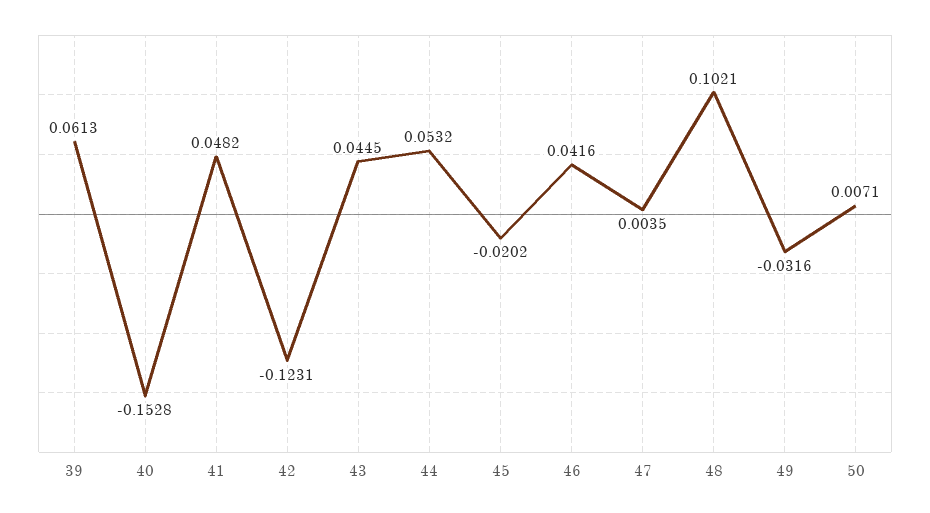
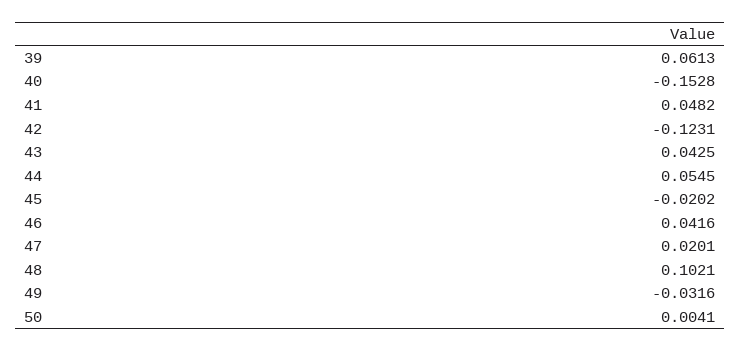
  {
    "39": 0.0613,
    "40": -0.1528,
    "41": 0.0482,
    "42": -0.1231,
-   "43": 0.0445,
+   "43": 0.0425,
-   "44": 0.0532,
+   "44": 0.0545,
    "45": -0.0202,
    "46": 0.0416,
-   "47": 0.0035,
+   "47": 0.0201,
    "48": 0.1021,
    "49": -0.0316,
-   "50": 0.0071
+   "50": 0.0041
  }

